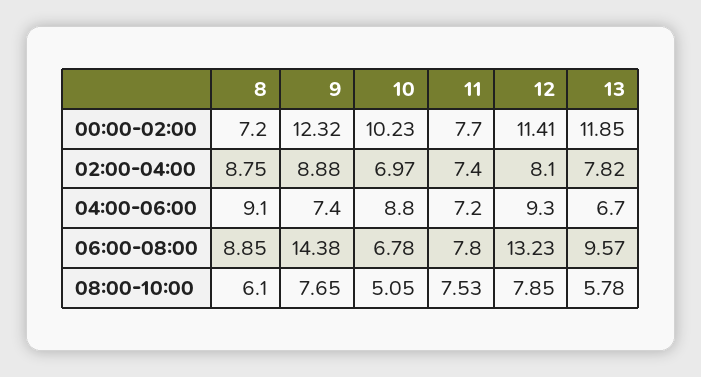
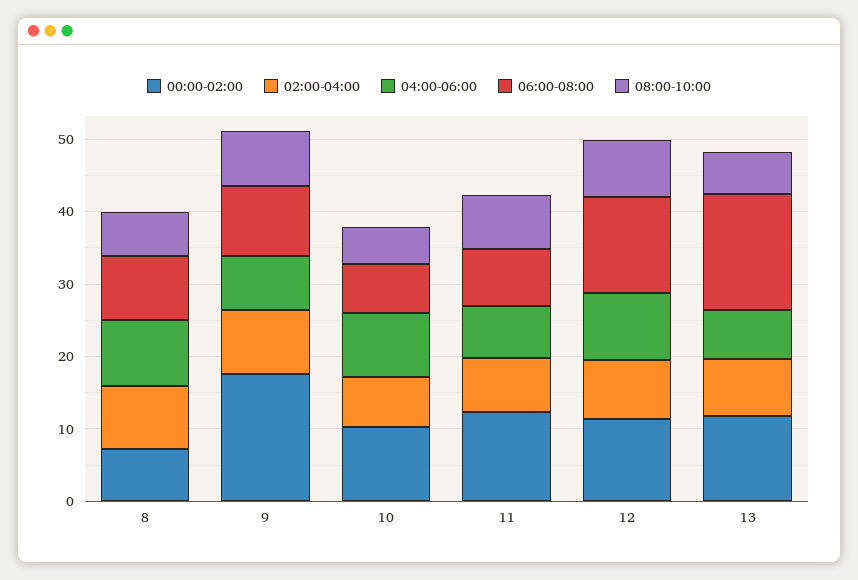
  {
    "00:00-02:00": {
      "8": 7.2,
-     "9": 12.32,
+     "9": 18,
      "10": 10.23,
-     "11": 7.7,
+     "11": 12,
      "12": 11.41,
      "13": 11.85
    },
    "02:00-04:00": {
      "8": 8.75,
      "9": 8.88,
      "10": 6.97,
      "11": 7.4,
      "12": 8.1,
      "13": 7.82
    },
    "04:00-06:00": {
      "8": 9.1,
      "9": 7.4,
      "10": 8.8,
      "11": 7.2,
      "12": 9.3,
      "13": 6.7
    },
    "06:00-08:00": {
      "8": 8.85,
-     "9": 14.38,
+     "9": 10,
      "10": 6.78,
      "11": 7.8,
      "12": 13.23,
-     "13": 9.57
+     "13": 16
    },
    "08:00-10:00": {
      "8": 6.1,
      "9": 7.65,
      "10": 5.05,
      "11": 7.53,
      "12": 7.85,
      "13": 5.78
    }
  }

